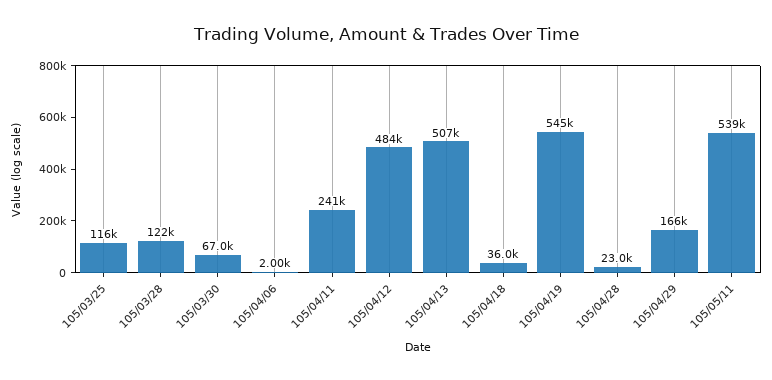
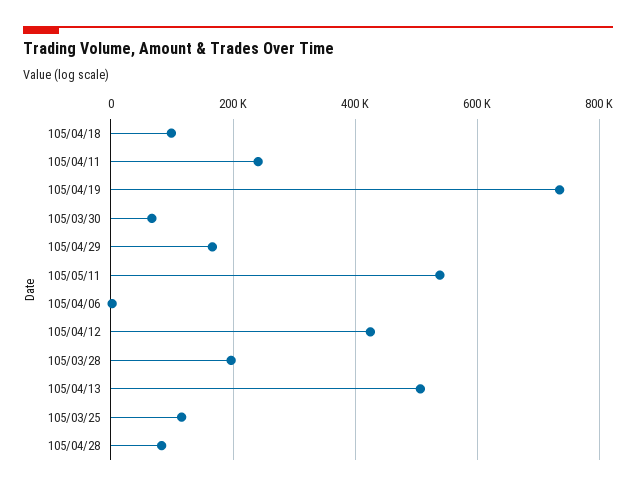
  {
    "105/03/25": 116000,
-   "105/03/28": 122000,
+   "105/03/28": 200000,
    "105/03/30": 67000,
    "105/04/06": 2000,
    "105/04/11": 241000,
-   "105/04/12": 484000,
+   "105/04/12": 420000,
    "105/04/13": 507000,
-   "105/04/18": 36000,
+   "105/04/18": 100000,
-   "105/04/19": 545000,
+   "105/04/19": 740000,
-   "105/04/28": 23000,
+   "105/04/28": 80000,
    "105/04/29": 166000,
    "105/05/11": 539000
  }

